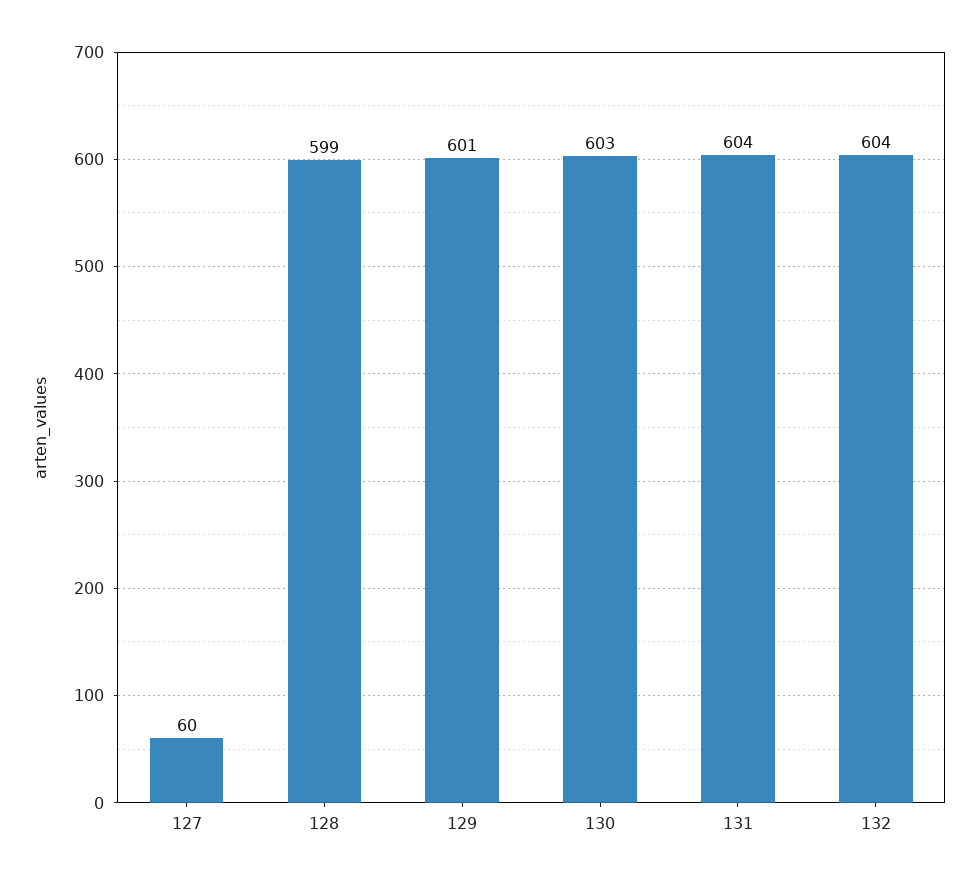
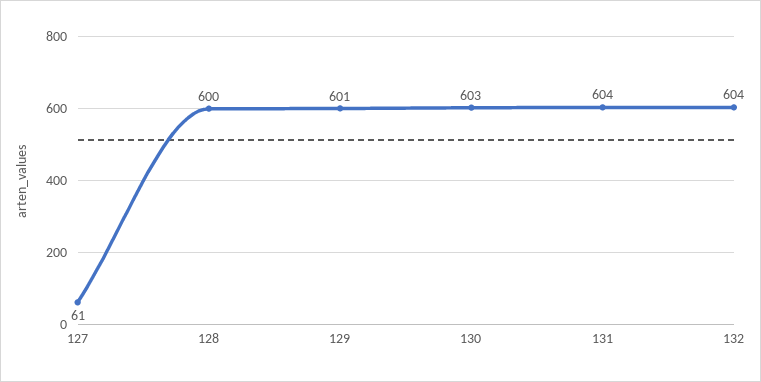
  {
-   "127": 60,
+   "127": 61,
-   "128": 599,
+   "128": 600,
    "129": 601,
    "130": 603,
    "131": 604,
    "132": 604
  }

